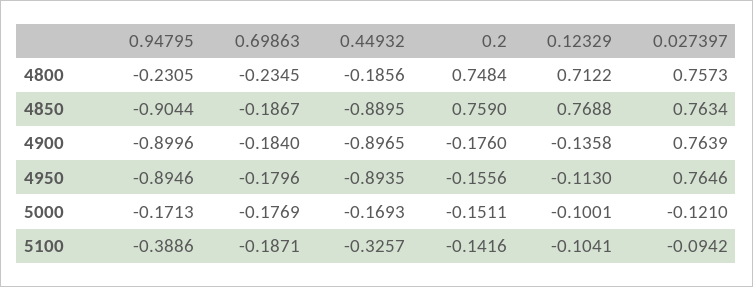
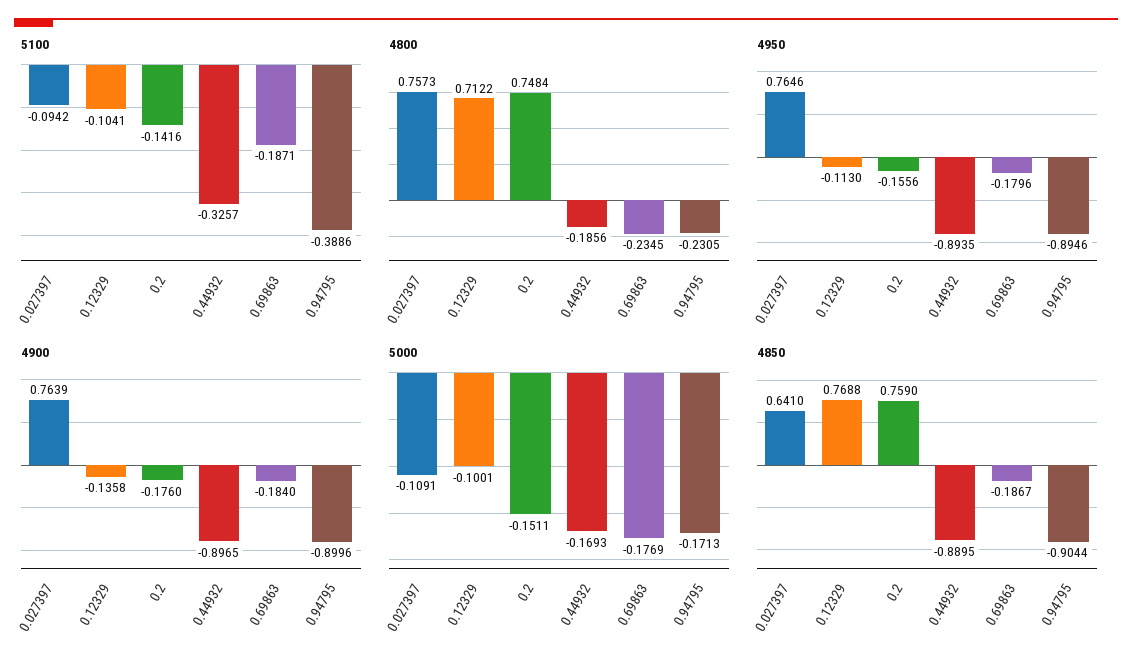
  {
    "4800": {
      "0.94795": -0.2305,
      "0.69863": -0.2345,
      "0.44932": -0.1856,
      "0.2": 0.7484,
      "0.12329": 0.7122,
      "0.027397": 0.7573
    },
    "4850": {
      "0.94795": -0.9044,
      "0.69863": -0.1867,
      "0.44932": -0.8895,
      "0.2": 0.759,
      "0.12329": 0.7688,
-     "0.027397": 0.7634
+     "0.027397": 0.641
    },
    "4900": {
      "0.94795": -0.8996,
      "0.69863": -0.184,
      "0.44932": -0.8965,
      "0.2": -0.176,
      "0.12329": -0.1358,
      "0.027397": 0.7639
    },
    "4950": {
      "0.94795": -0.8946,
      "0.69863": -0.1796,
      "0.44932": -0.8935,
      "0.2": -0.1556,
      "0.12329": -0.113,
      "0.027397": 0.7646
    },
    "5000": {
      "0.94795": -0.1713,
      "0.69863": -0.1769,
      "0.44932": -0.1693,
      "0.2": -0.1511,
      "0.12329": -0.1001,
-     "0.027397": -0.121
+     "0.027397": -0.1091
    },
    "5100": {
      "0.94795": -0.3886,
      "0.69863": -0.1871,
      "0.44932": -0.3257,
      "0.2": -0.1416,
      "0.12329": -0.1041,
      "0.027397": -0.0942
    }
  }

